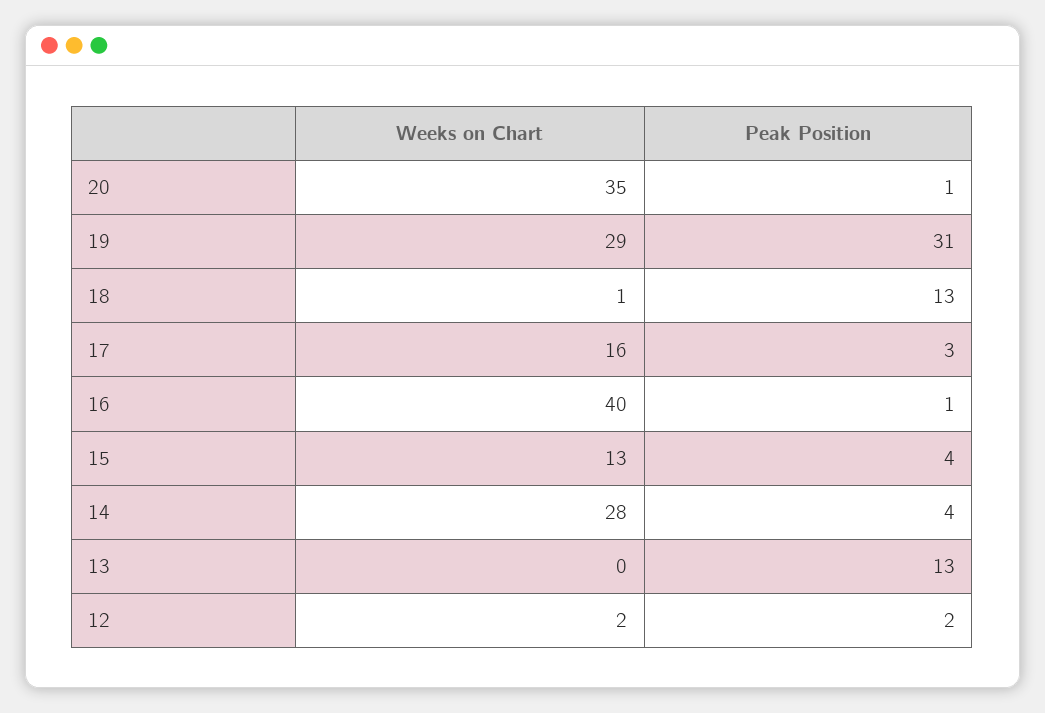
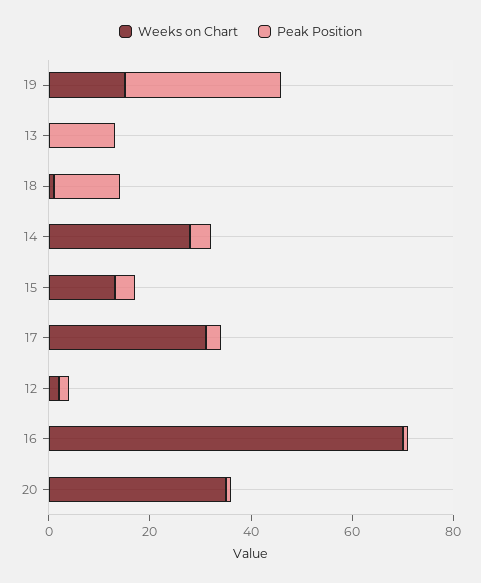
  {
    "Weeks on Chart": {
      "20": 35,
-     "19": 29,
+     "19": 15,
      "18": 1,
-     "17": 16,
+     "17": 30,
-     "16": 40,
+     "16": 70,
      "15": 13,
      "14": 28,
      "13": 0,
      "12": 2
    },
    "Peak Position": {
      "20": 1,
      "19": 31,
      "18": 13,
      "17": 3,
      "16": 1,
      "15": 4,
      "14": 4,
      "13": 13,
      "12": 2
    }
  }

